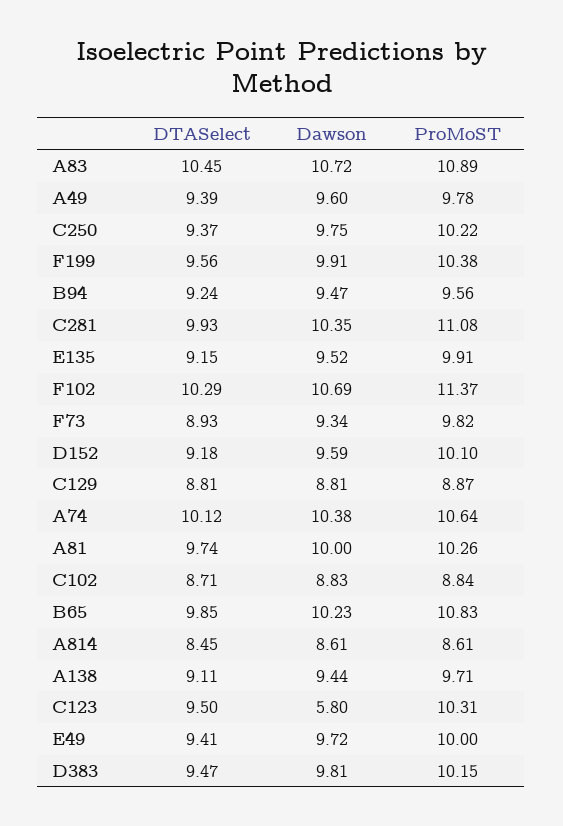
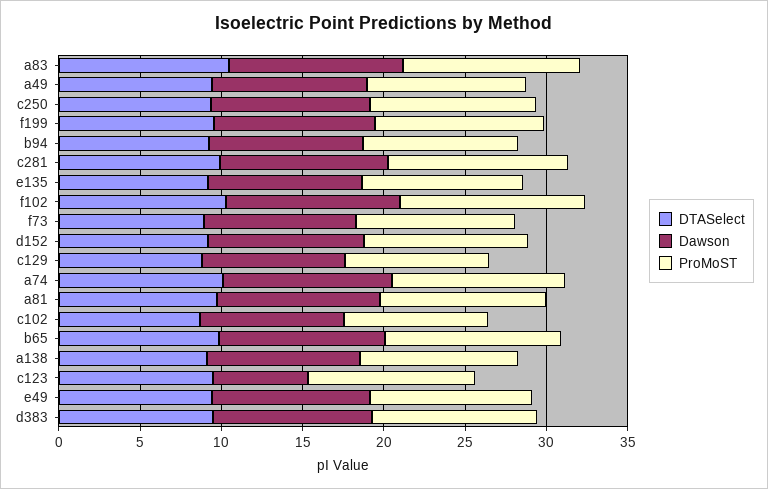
  {
    "DTASelect": {
      "A83": 10.45,
      "A49": 9.39,
      "C250": 9.37,
      "F199": 9.56,
      "B94": 9.24,
      "C281": 9.93,
      "E135": 9.15,
      "F102": 10.29,
      "F73": 8.93,
      "D152": 9.18,
      "C129": 8.81,
      "A74": 10.12,
      "A81": 9.74,
      "C102": 8.71,
      "B65": 9.85,
-     "A814": 8.45,
      "A138": 9.11,
      "C123": 9.5,
      "E49": 9.41,
      "D383": 9.47
    },
    "Dawson": {
      "A83": 10.72,
      "A49": 9.6,
      "C250": 9.75,
      "F199": 9.91,
      "B94": 9.47,
      "C281": 10.35,
      "E135": 9.52,
      "F102": 10.69,
      "F73": 9.34,
      "D152": 9.59,
      "C129": 8.81,
      "A74": 10.38,
      "A81": 10,
      "C102": 8.83,
      "B65": 10.23,
-     "A814": 8.61,
      "A138": 9.44,
      "C123": 5.8,
      "E49": 9.72,
      "D383": 9.81
    },
    "ProMoST": {
      "A83": 10.89,
      "A49": 9.78,
      "C250": 10.22,
      "F199": 10.38,
      "B94": 9.56,
      "C281": 11.08,
      "E135": 9.91,
      "F102": 11.37,
      "F73": 9.82,
      "D152": 10.1,
      "C129": 8.87,
      "A74": 10.64,
      "A81": 10.26,
      "C102": 8.84,
      "B65": 10.83,
-     "A814": 8.61,
      "A138": 9.71,
      "C123": 10.31,
      "E49": 10,
      "D383": 10.15
    }
  }

